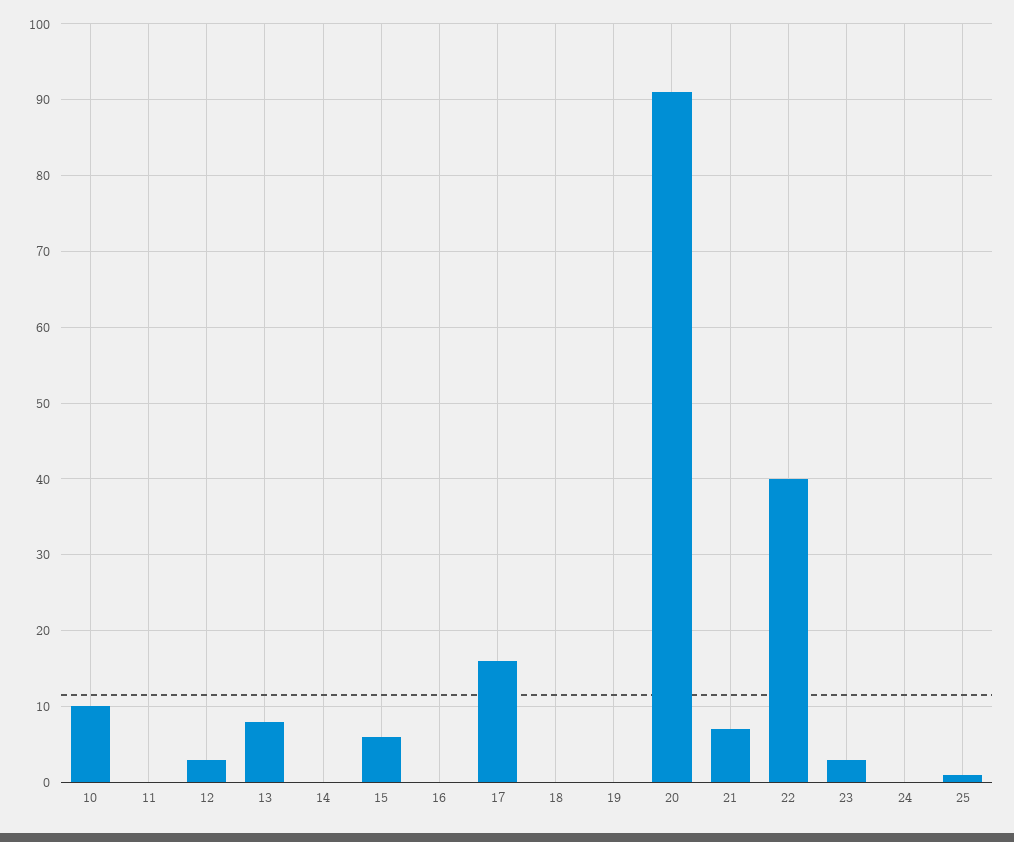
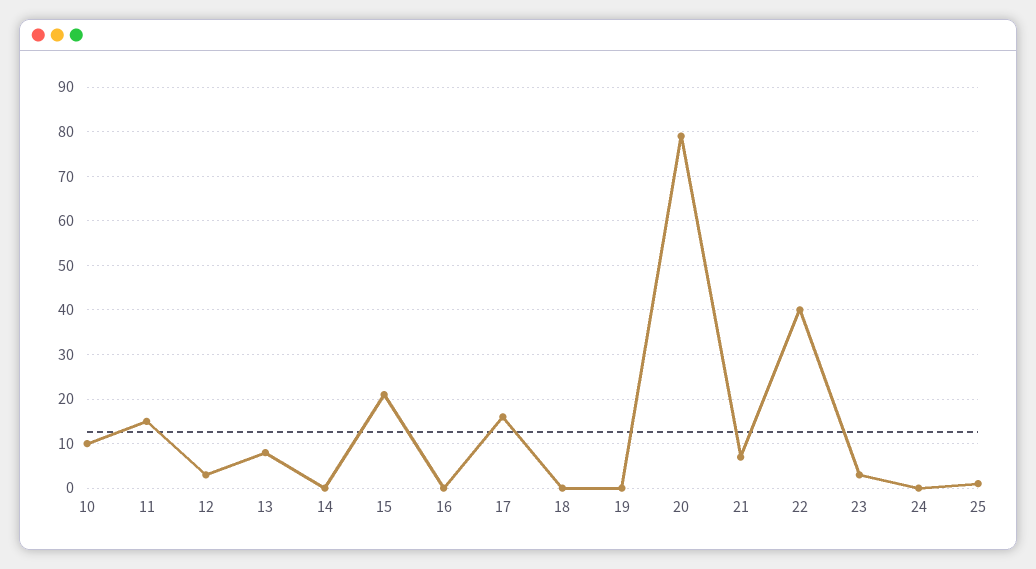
  {
    "10": 10,
-   "11": 0,
+   "11": 15,
    "12": 3,
    "13": 8,
    "14": 0,
-   "15": 6,
+   "15": 20,
    "16": 0,
    "17": 16,
    "18": 0,
    "19": 0,
-   "20": 91,
+   "20": 80,
    "21": 7,
    "22": 40,
    "23": 3,
    "24": 0,
    "25": 1
  }

